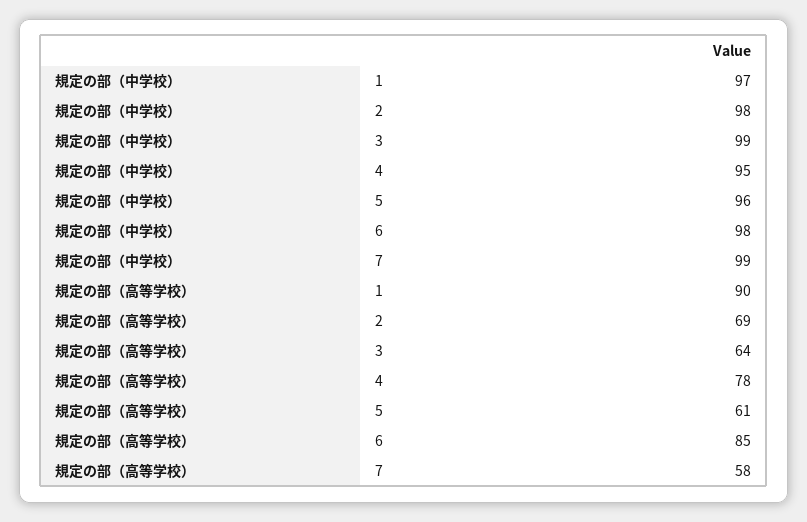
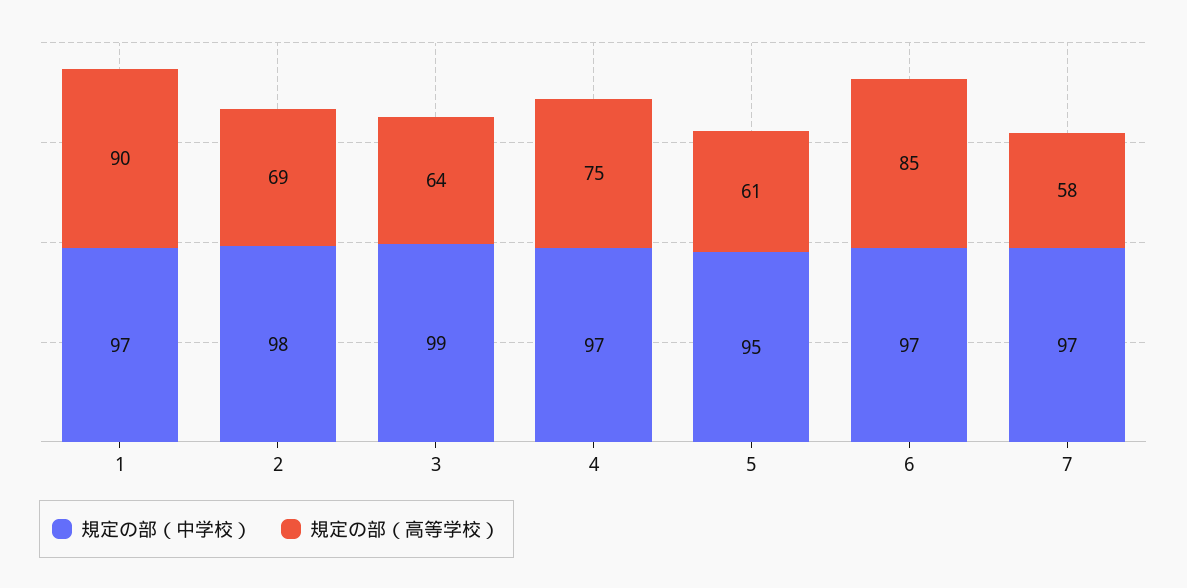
  {
    "規定の部（中学校）": {
      "1": 97,
      "2": 98,
      "3": 99,
-     "4": 95,
+     "4": 97,
-     "5": 96,
+     "5": 95,
-     "6": 98,
+     "6": 97,
-     "7": 99
+     "7": 97
    },
    "規定の部（高等学校）": {
      "1": 90,
      "2": 69,
      "3": 64,
-     "4": 78,
+     "4": 75,
      "5": 61,
      "6": 85,
      "7": 58
    }
  }

